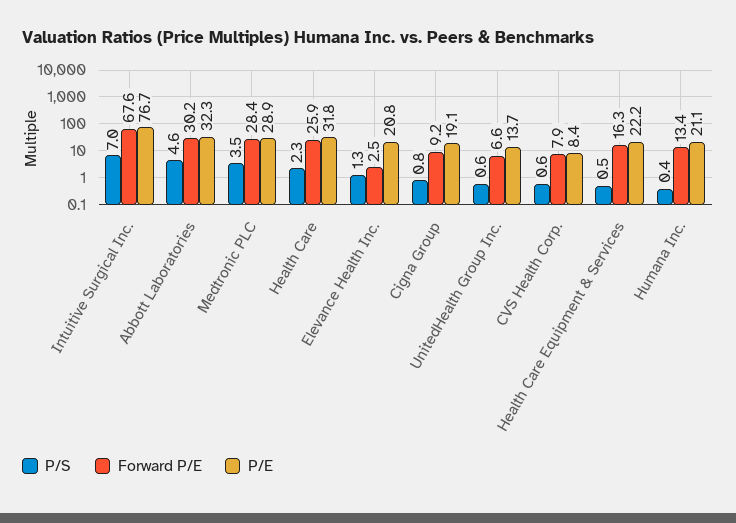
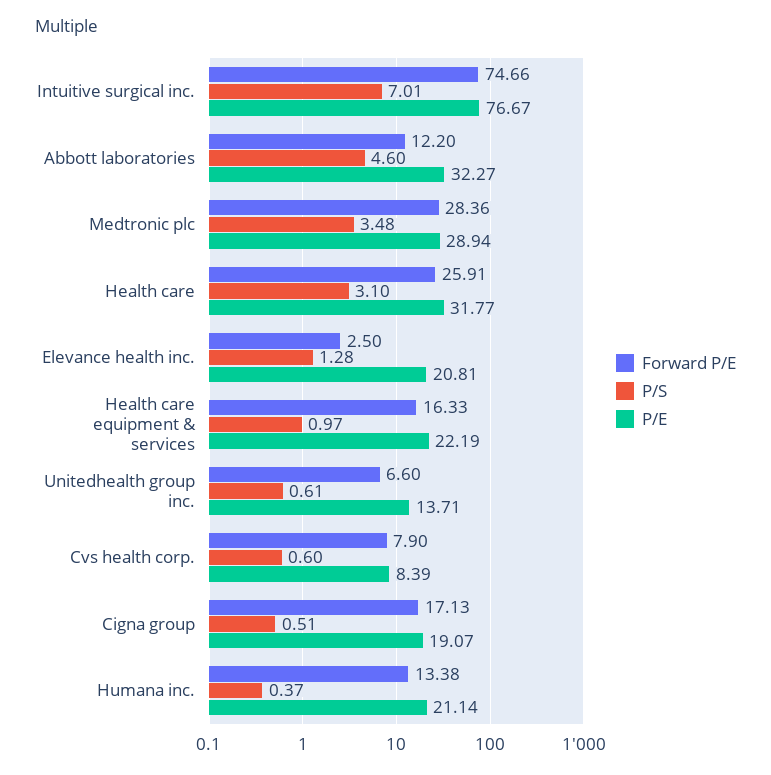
  {
    "P/S": {
      "Intuitive Surgical Inc.": 7.01,
      "Abbott Laboratories": 4.6,
      "Medtronic PLC": 3.48,
-     "Health Care": 2.3,
+     "Health Care": 3.1,
      "Elevance Health Inc.": 1.28,
-     "Cigna Group": 0.8,
+     "Cigna Group": 0.51,
      "UnitedHealth Group Inc.": 0.61,
      "CVS Health Corp.": 0.6,
-     "Health Care Equipment & Services": 0.5,
+     "Health Care Equipment & Services": 0.97,
      "Humana Inc.": 0.37
    },
    "Forward P/E": {
-     "Intuitive Surgical Inc.": 67.6,
+     "Intuitive Surgical Inc.": 74.66,
-     "Abbott Laboratories": 30.2,
+     "Abbott Laboratories": 12.2,
      "Medtronic PLC": 28.36,
      "Health Care": 25.91,
      "Elevance Health Inc.": 2.5,
-     "Cigna Group": 9.2,
+     "Cigna Group": 17.13,
      "UnitedHealth Group Inc.": 6.6,
      "CVS Health Corp.": 7.9,
      "Health Care Equipment & Services": 16.33,
      "Humana Inc.": 13.38
    },
    "P/E": {
      "Intuitive Surgical Inc.": 76.67,
      "Abbott Laboratories": 32.27,
      "Medtronic PLC": 28.94,
      "Health Care": 31.77,
      "Elevance Health Inc.": 20.81,
      "Cigna Group": 19.07,
      "UnitedHealth Group Inc.": 13.71,
      "CVS Health Corp.": 8.39,
      "Health Care Equipment & Services": 22.19,
      "Humana Inc.": 21.14
    }
  }

